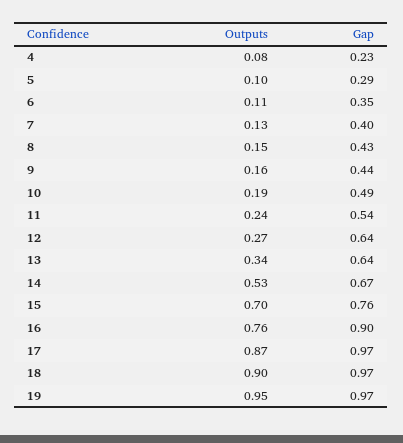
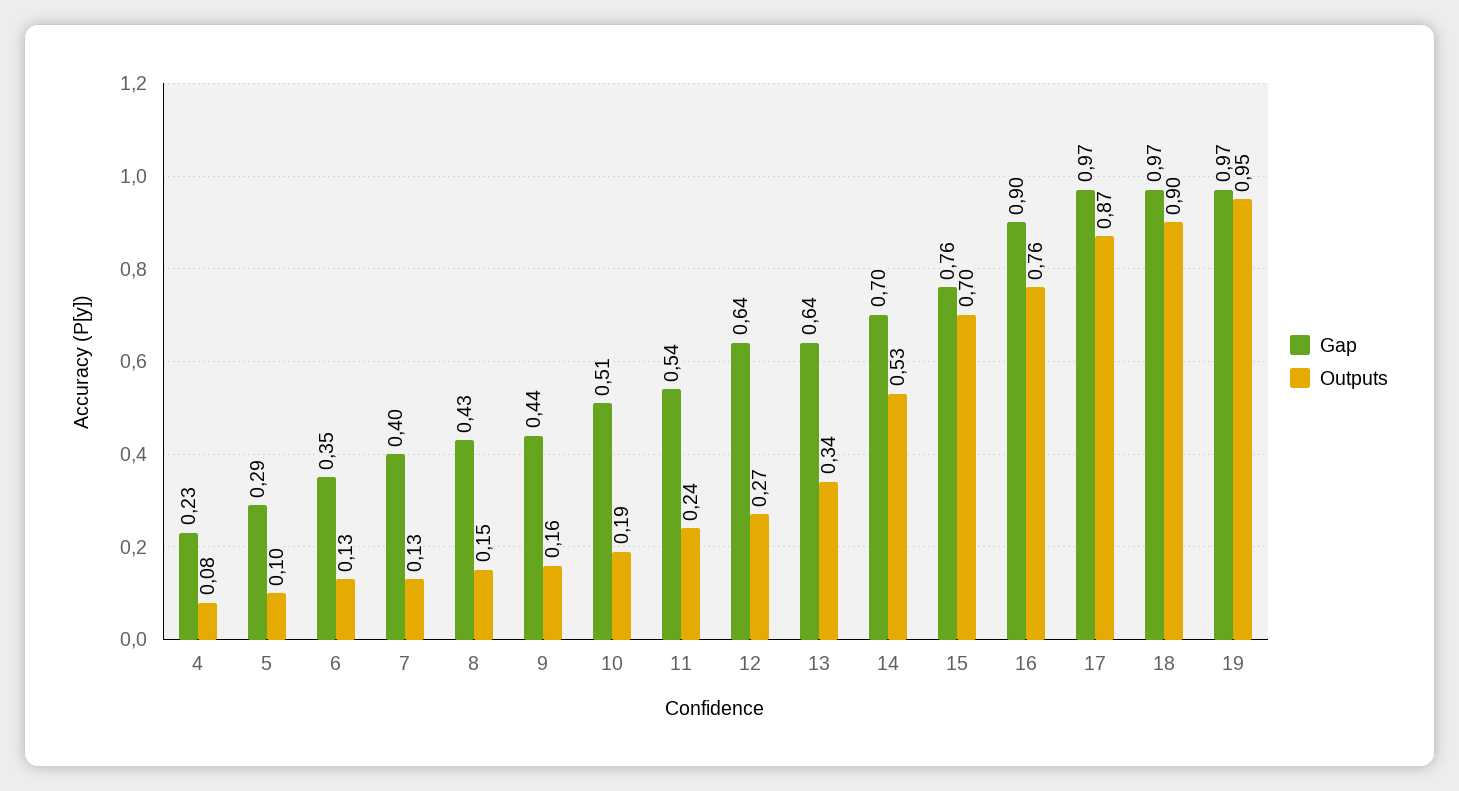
  {
    "Outputs": {
      "4": 0.08,
      "5": 0.1,
-     "6": 0.11,
+     "6": 0.13,
      "7": 0.13,
      "8": 0.15,
      "9": 0.16,
      "10": 0.19,
      "11": 0.24,
      "12": 0.27,
      "13": 0.34,
      "14": 0.53,
      "15": 0.7,
      "16": 0.76,
      "17": 0.87,
      "18": 0.9,
      "19": 0.95
    },
    "Gap": {
      "4": 0.23,
      "5": 0.29,
      "6": 0.35,
      "7": 0.4,
      "8": 0.43,
      "9": 0.44,
-     "10": 0.49,
+     "10": 0.51,
      "11": 0.54,
      "12": 0.64,
      "13": 0.64,
-     "14": 0.67,
+     "14": 0.7,
      "15": 0.76,
      "16": 0.9,
      "17": 0.97,
      "18": 0.97,
      "19": 0.97
    }
  }

